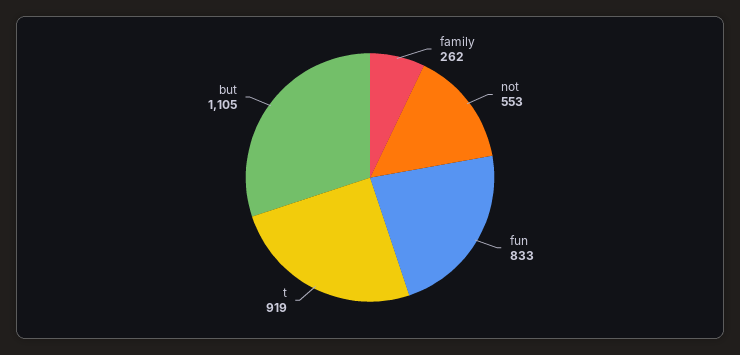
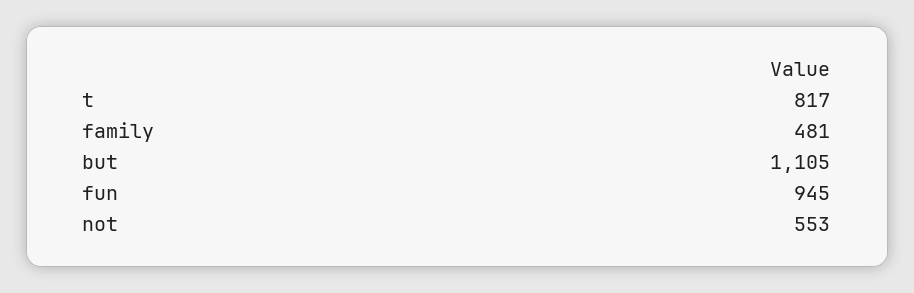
  {
-   "family": 262,
+   "family": 481,
    "not": 553,
-   "fun": 833,
+   "fun": 945,
-   "t": 919,
+   "t": 817,
    "but": 1105
  }

